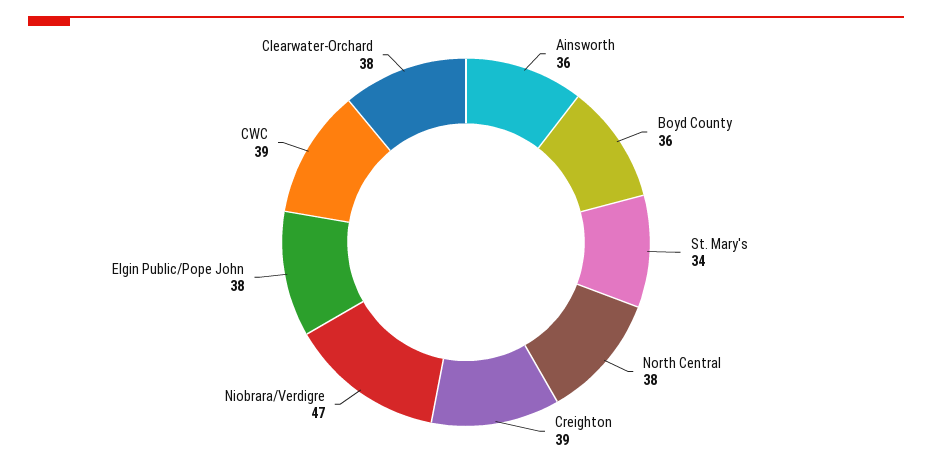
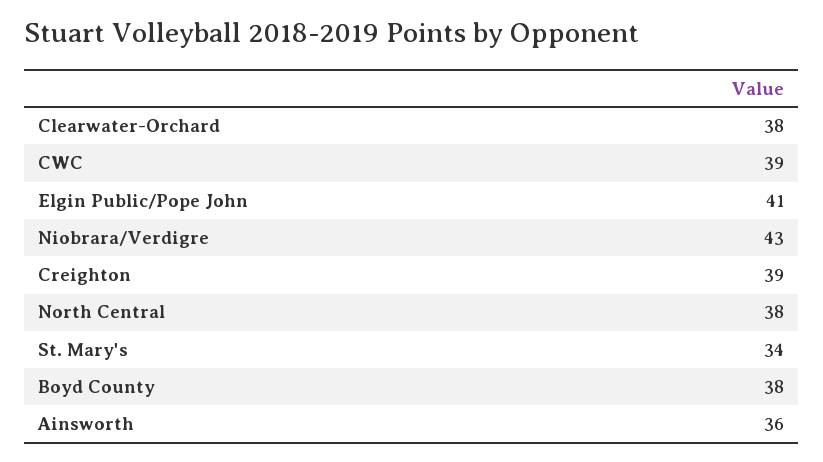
  {
    "Ainsworth": 36,
-   "Boyd County": 36,
+   "Boyd County": 38,
    "St. Mary's": 34,
    "North Central": 38,
    "Creighton": 39,
-   "Niobrara/Verdigre": 47,
+   "Niobrara/Verdigre": 43,
-   "Elgin Public/Pope John": 38,
+   "Elgin Public/Pope John": 41,
    "CWC": 39,
    "Clearwater-Orchard": 38
  }

